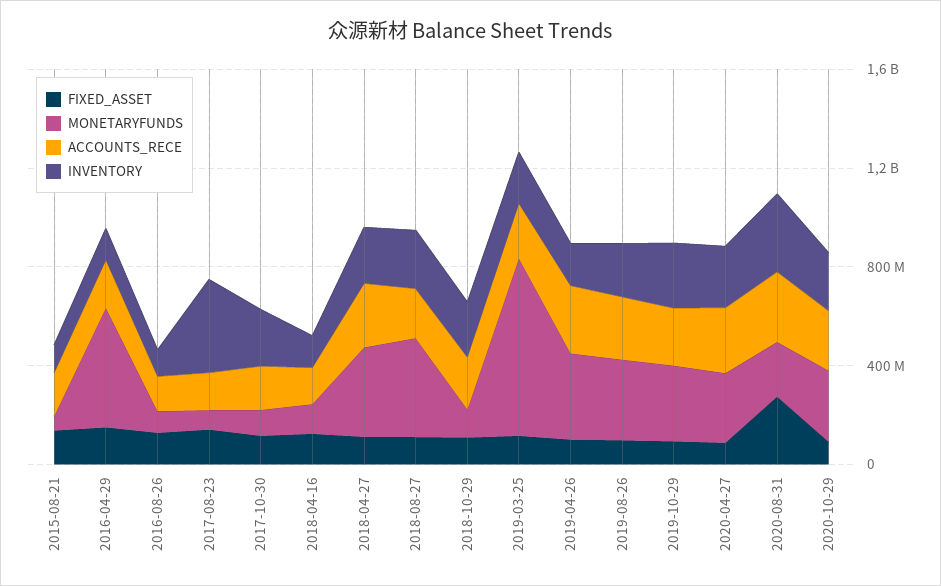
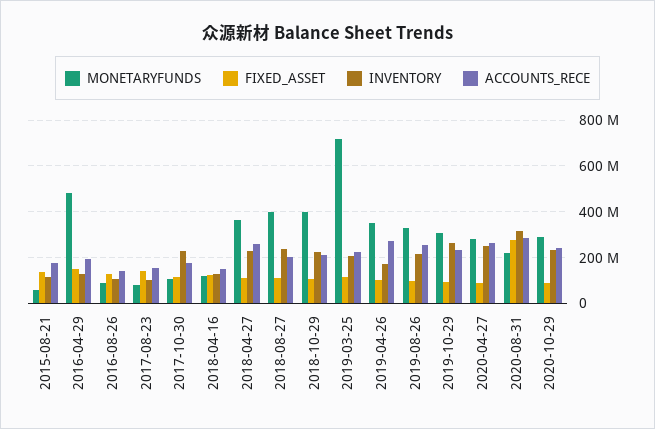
  {
    "FIXED_ASSET": {
      "2015-08-21": 150000000,
      "2016-04-29": 150000000,
      "2016-08-26": 150000000,
      "2017-08-23": 150000000,
      "2017-10-30": 100000000,
      "2018-04-16": 100000000,
      "2018-04-27": 100000000,
      "2018-08-27": 100000000,
      "2018-10-29": 100000000,
      "2019-03-25": 100000000,
      "2019-04-26": 100000000,
      "2019-08-26": 100000000,
      "2019-10-29": 100000000,
      "2020-04-27": 100000000,
      "2020-08-31": 250000000,
      "2020-10-29": 100000000
    },
    "MONETARYFUNDS": {
      "2015-08-21": 50000000,
      "2016-04-29": 500000000,
      "2016-08-26": 100000000,
      "2017-08-23": 100000000,
      "2017-10-30": 100000000,
      "2018-04-16": 100000000,
      "2018-04-27": 350000000,
      "2018-08-27": 400000000,
-     "2018-10-29": 100000000,
+     "2018-10-29": 400000000,
      "2019-03-25": 700000000,
      "2019-04-26": 350000000,
      "2019-08-26": 350000000,
      "2019-10-29": 300000000,
      "2020-04-27": 300000000,
      "2020-08-31": 200000000,
      "2020-10-29": 300000000
    },
    "ACCOUNTS_RECE": {
      "2015-08-21": 200000000,
      "2016-04-29": 200000000,
      "2016-08-26": 150000000,
      "2017-08-23": 150000000,
      "2017-10-30": 200000000,
      "2018-04-16": 150000000,
      "2018-04-27": 250000000,
      "2018-08-27": 200000000,
      "2018-10-29": 200000000,
      "2019-03-25": 200000000,
      "2019-04-26": 250000000,
      "2019-08-26": 250000000,
      "2019-10-29": 250000000,
      "2020-04-27": 250000000,
      "2020-08-31": 300000000,
      "2020-10-29": 250000000
    },
    "INVENTORY": {
      "2015-08-21": 100000000,
      "2016-04-29": 150000000,
      "2016-08-26": 100000000,
-     "2017-08-23": 400000000,
+     "2017-08-23": 100000000,
      "2017-10-30": 250000000,
      "2018-04-16": 150000000,
      "2018-04-27": 250000000,
      "2018-08-27": 250000000,
      "2018-10-29": 200000000,
      "2019-03-25": 200000000,
      "2019-04-26": 150000000,
      "2019-08-26": 200000000,
      "2019-10-29": 250000000,
      "2020-04-27": 250000000,
      "2020-08-31": 300000000,
      "2020-10-29": 250000000
    }
  }

